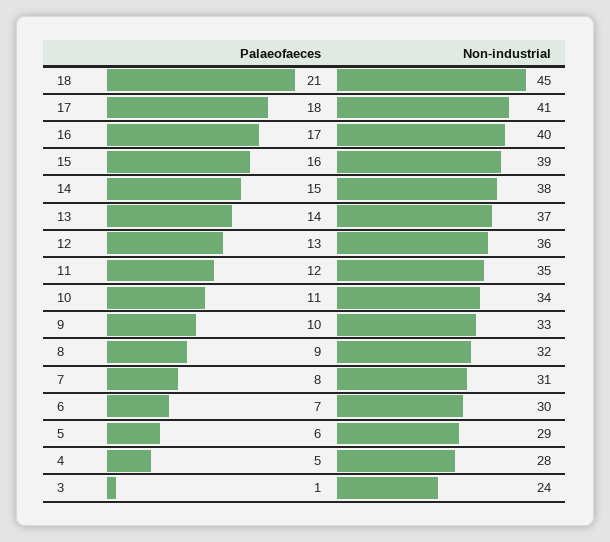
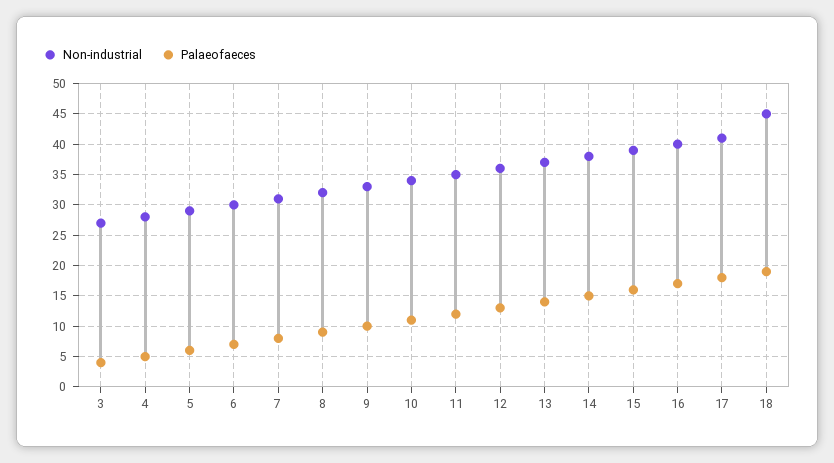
  {
    "Palaeofaeces": {
-     "18": 21,
+     "18": 19,
      "17": 18,
      "16": 17,
      "15": 16,
      "14": 15,
      "13": 14,
      "12": 13,
      "11": 12,
      "10": 11,
      "9": 10,
      "8": 9,
      "7": 8,
      "6": 7,
      "5": 6,
      "4": 5,
-     "3": 1
+     "3": 4
    },
    "Non-industrial": {
      "18": 45,
      "17": 41,
      "16": 40,
      "15": 39,
      "14": 38,
      "13": 37,
      "12": 36,
      "11": 35,
      "10": 34,
      "9": 33,
      "8": 32,
      "7": 31,
      "6": 30,
      "5": 29,
      "4": 28,
-     "3": 24
+     "3": 27
    }
  }

